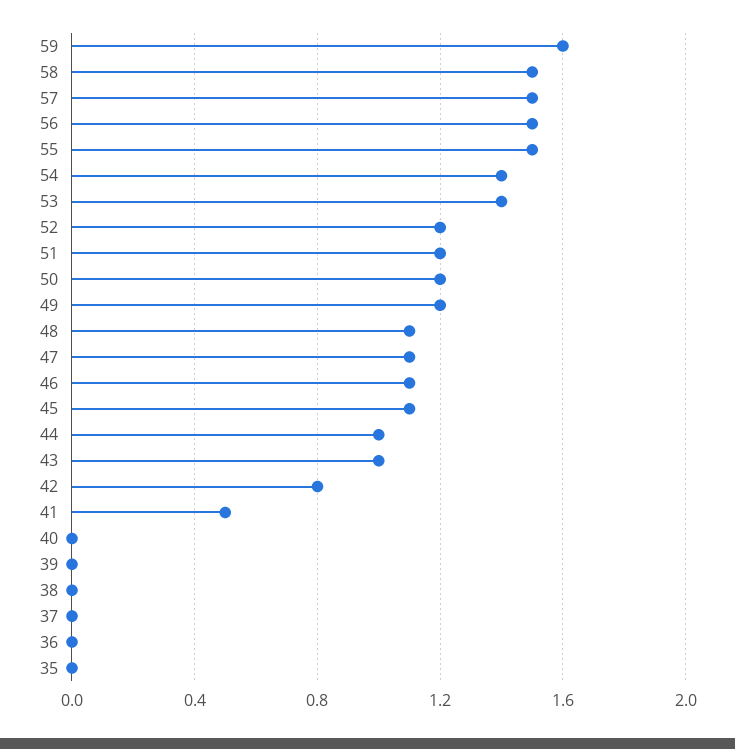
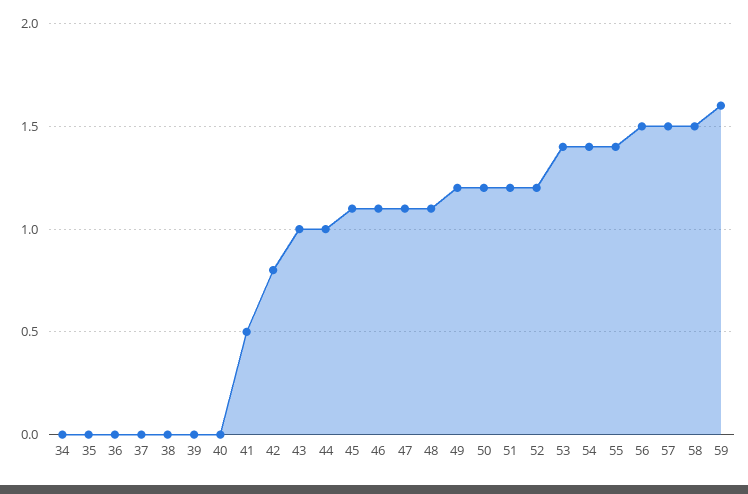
  {
    "59": 1.6,
    "58": 1.5,
    "57": 1.5,
    "56": 1.5,
-   "55": 1.5,
+   "55": 1.4,
    "54": 1.4,
    "53": 1.4,
    "52": 1.2,
    "51": 1.2,
    "50": 1.2,
    "49": 1.2,
    "48": 1.1,
    "47": 1.1,
    "46": 1.1,
    "45": 1.1,
    "44": 1,
    "43": 1,
    "42": 0.8,
    "41": 0.5,
    "40": 0,
    "39": 0,
    "38": 0,
    "37": 0,
    "36": 0,
-   "35": 0
+   "35": 0,
+   "34": 0
  }

